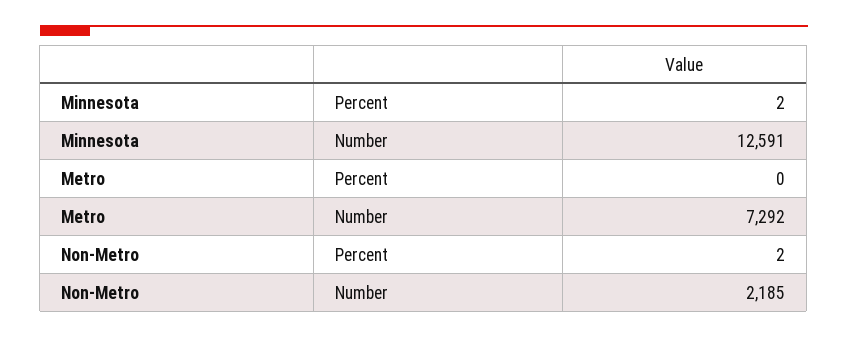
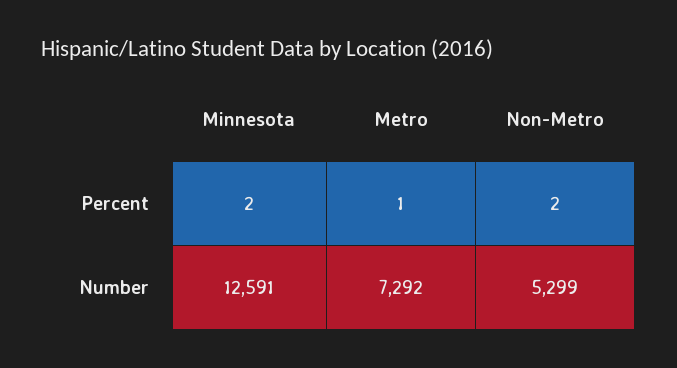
  {
    "Minnesota": {
      "Percent": 2,
      "Number": 12591
    },
    "Metro": {
-     "Percent": 0,
+     "Percent": 1,
      "Number": 7292
    },
    "Non-Metro": {
      "Percent": 2,
-     "Number": 2185
+     "Number": 5299
    }
  }

